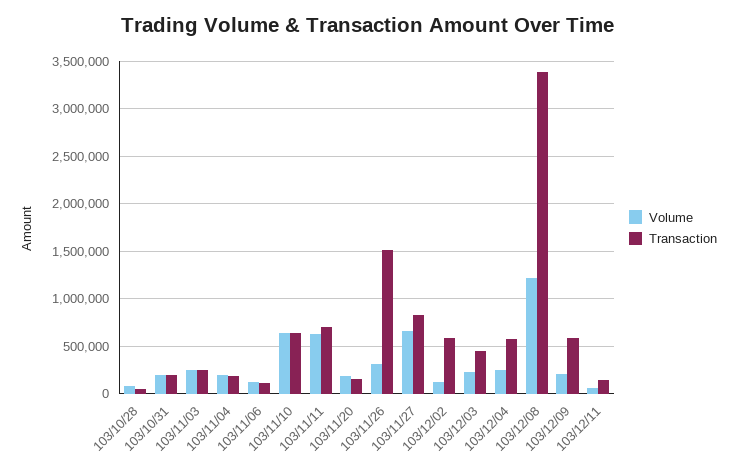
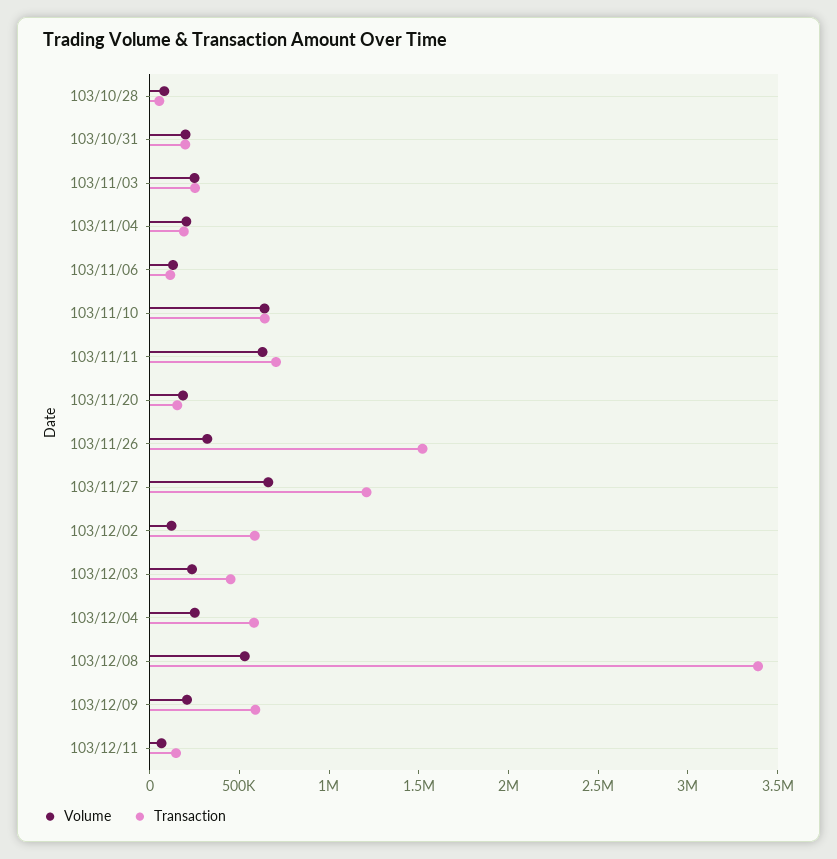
  {
    "Volume": {
      "103/10/28": 100000,
      "103/10/31": 200000,
      "103/11/03": 200000,
      "103/11/04": 200000,
      "103/11/06": 100000,
      "103/11/10": 600000,
      "103/11/11": 600000,
      "103/11/20": 200000,
      "103/11/26": 300000,
      "103/11/27": 700000,
      "103/12/02": 100000,
      "103/12/03": 200000,
      "103/12/04": 300000,
-     "103/12/08": 1200000,
+     "103/12/08": 500000,
      "103/12/09": 200000,
      "103/12/11": 100000
    },
    "Transaction": {
      "103/10/28": 100000,
      "103/10/31": 200000,
      "103/11/03": 300000,
      "103/11/04": 200000,
      "103/11/06": 100000,
      "103/11/10": 600000,
      "103/11/11": 700000,
      "103/11/20": 200000,
      "103/11/26": 1500000,
-     "103/11/27": 800000,
+     "103/11/27": 1200000,
      "103/12/02": 600000,
      "103/12/03": 500000,
      "103/12/04": 600000,
      "103/12/08": 3400000,
      "103/12/09": 600000,
      "103/12/11": 100000
    }
  }

